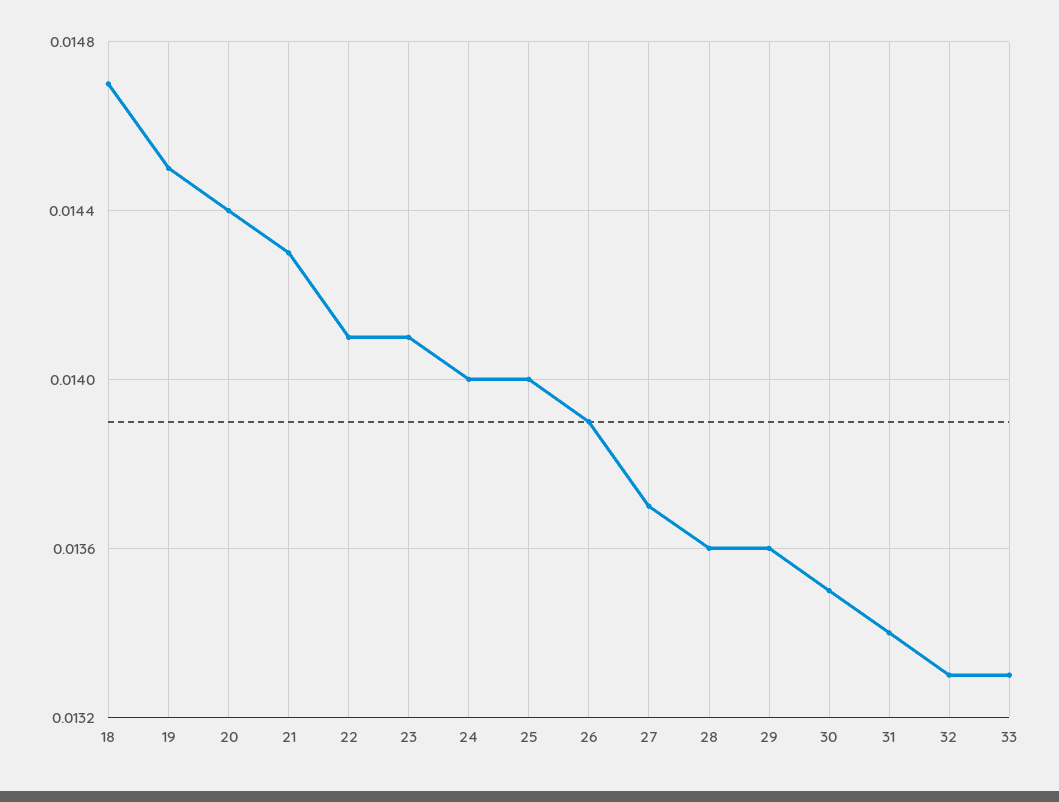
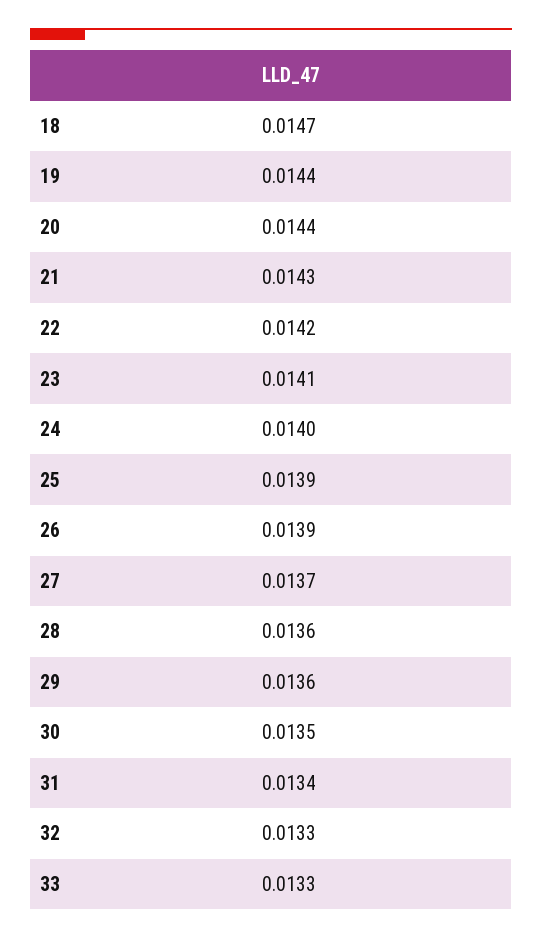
  {
    "18": 0.0147,
-   "19": 0.0145,
+   "19": 0.0144,
    "20": 0.0144,
    "21": 0.0143,
-   "22": 0.0141,
+   "22": 0.0142,
    "23": 0.0141,
    "24": 0.014,
-   "25": 0.014,
+   "25": 0.0139,
    "26": 0.0139,
    "27": 0.0137,
    "28": 0.0136,
    "29": 0.0136,
    "30": 0.0135,
    "31": 0.0134,
    "32": 0.0133,
    "33": 0.0133
  }

